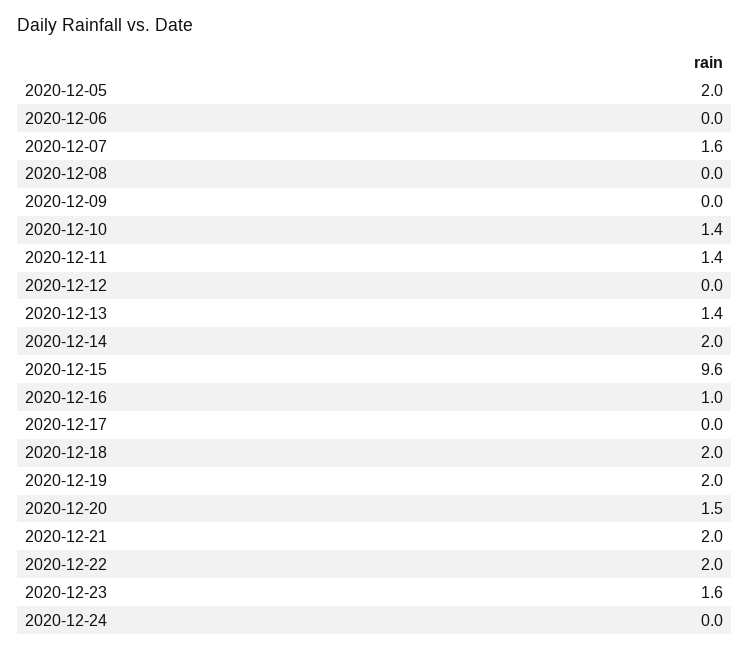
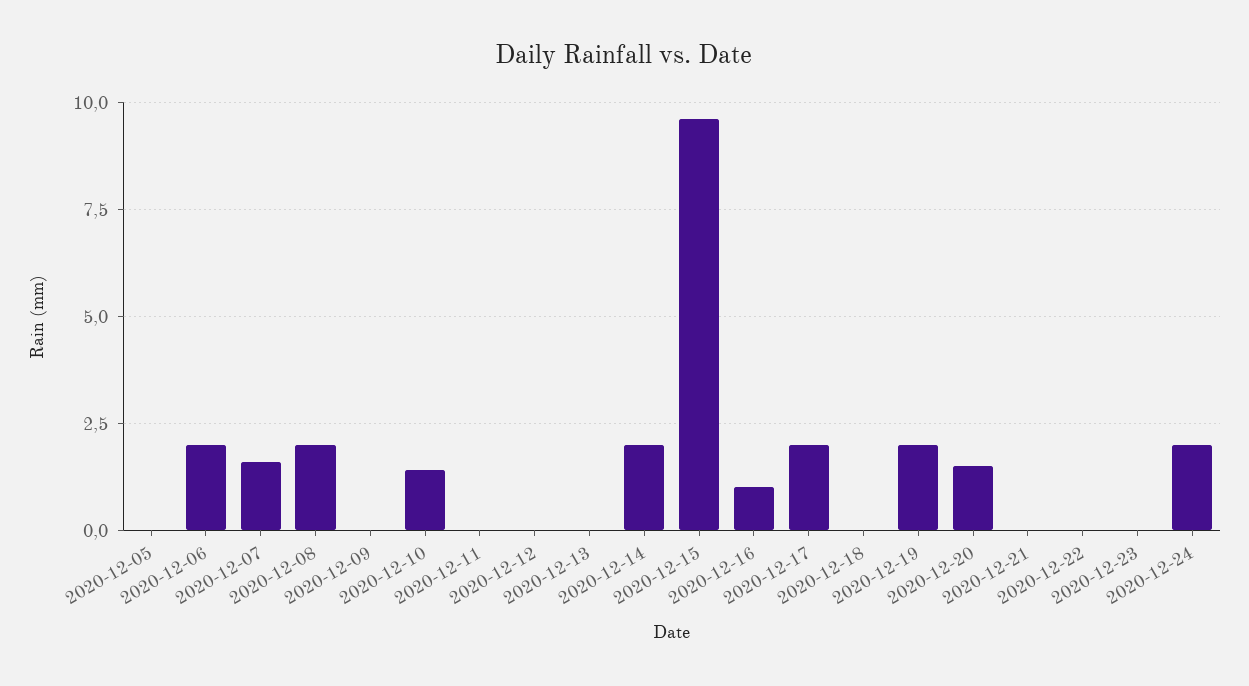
  {
-   "2020-12-05": 2,
+   "2020-12-05": 0,
-   "2020-12-06": 0,
+   "2020-12-06": 2,
    "2020-12-07": 1.6,
-   "2020-12-08": 0,
+   "2020-12-08": 2,
    "2020-12-09": 0,
    "2020-12-10": 1.4,
-   "2020-12-11": 1.4,
+   "2020-12-11": 0,
    "2020-12-12": 0,
-   "2020-12-13": 1.4,
+   "2020-12-13": 0,
    "2020-12-14": 2,
    "2020-12-15": 9.6,
    "2020-12-16": 1,
-   "2020-12-17": 0,
+   "2020-12-17": 2,
-   "2020-12-18": 2,
+   "2020-12-18": 0,
    "2020-12-19": 2,
    "2020-12-20": 1.5,
-   "2020-12-21": 2,
+   "2020-12-21": 0,
-   "2020-12-22": 2,
+   "2020-12-22": 0,
-   "2020-12-23": 1.6,
+   "2020-12-23": 0,
-   "2020-12-24": 0
+   "2020-12-24": 2
  }

